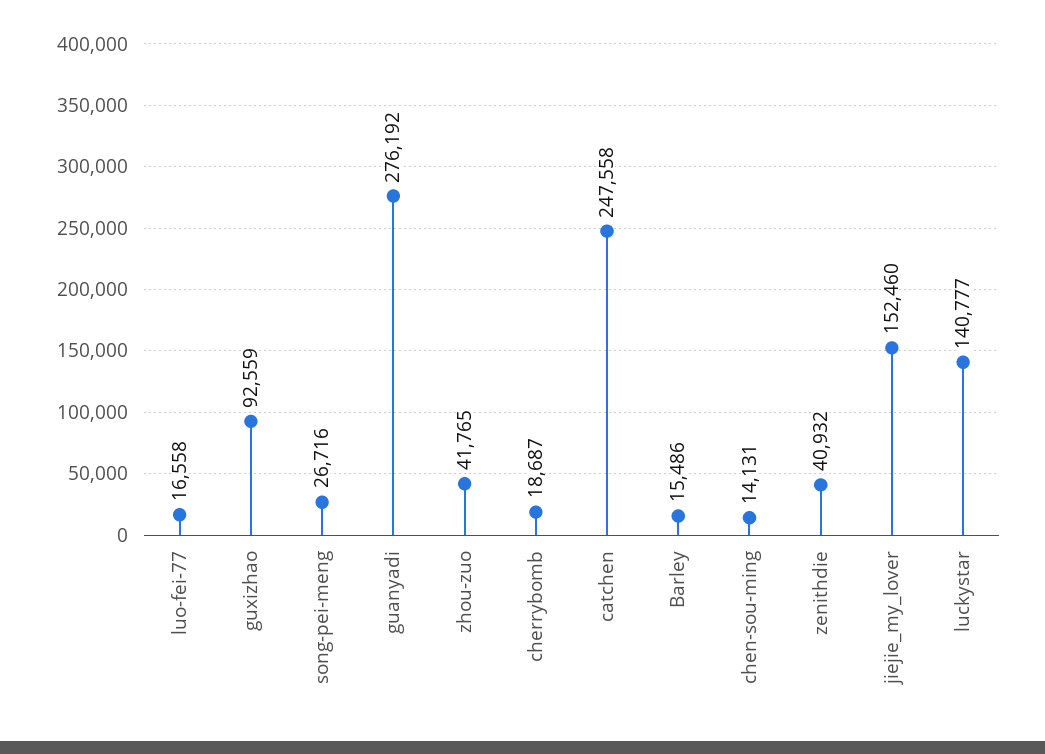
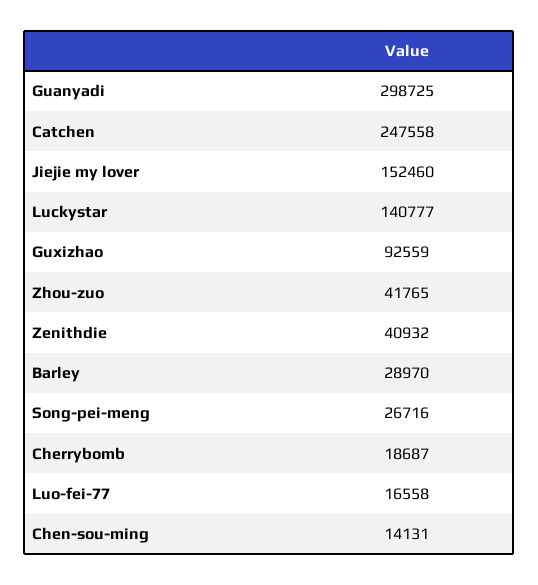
  {
    "luo-fei-77": 16558,
    "guxizhao": 92559,
    "song-pei-meng": 26716,
-   "guanyadi": 276192,
+   "guanyadi": 298725,
    "zhou-zuo": 41765,
    "cherrybomb": 18687,
    "catchen": 247558,
-   "Barley": 15486,
+   "Barley": 28970,
    "chen-sou-ming": 14131,
    "zenithdie": 40932,
    "jiejie_my_lover": 152460,
    "luckystar": 140777
  }

